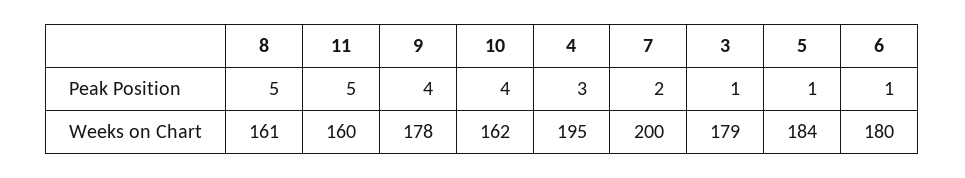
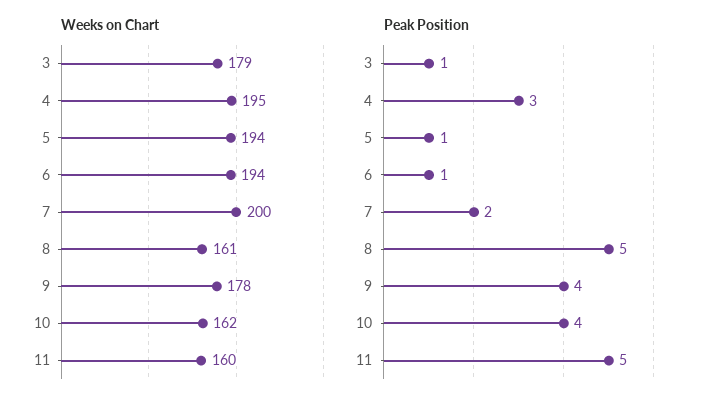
  {
    "Peak Position": {
      "8": 5,
      "11": 5,
      "9": 4,
      "10": 4,
      "4": 3,
      "7": 2,
      "3": 1,
      "5": 1,
      "6": 1
    },
    "Weeks on Chart": {
      "8": 161,
      "11": 160,
      "9": 178,
      "10": 162,
      "4": 195,
      "7": 200,
      "3": 179,
-     "5": 184,
+     "5": 194,
-     "6": 180
+     "6": 194
    }
  }

